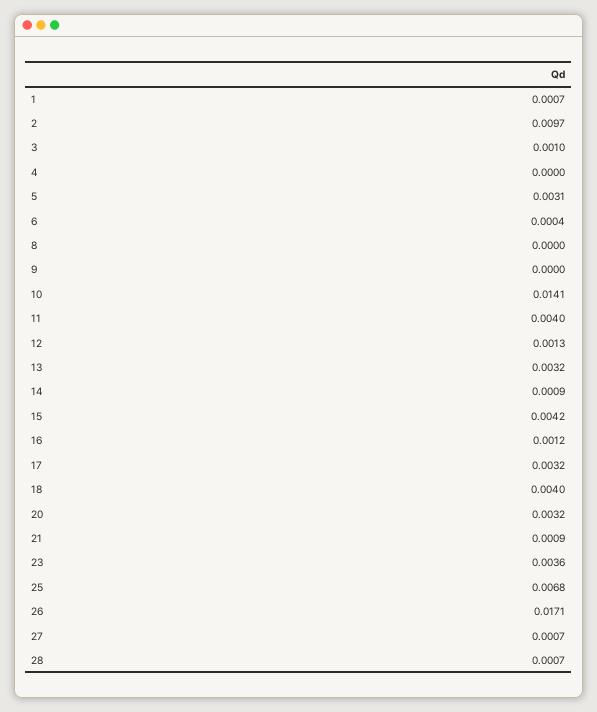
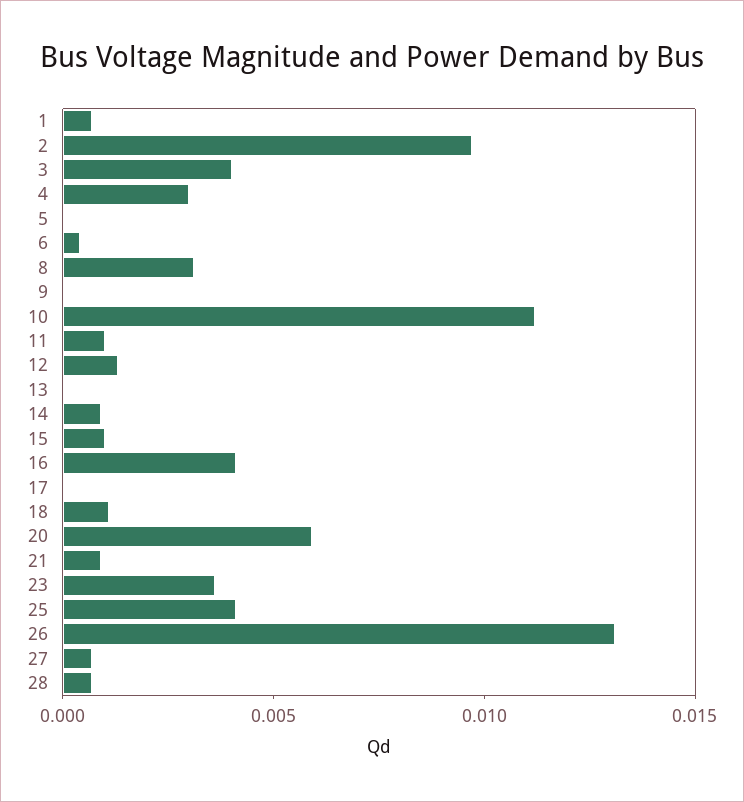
  {
    "1": 0.0007,
    "2": 0.0097,
-   "3": 0.001,
+   "3": 0.004,
-   "4": 0,
+   "4": 0.003,
-   "5": 0.0031,
+   "5": 0,
    "6": 0.0004,
-   "8": 0,
+   "8": 0.003,
    "9": 0,
-   "10": 0.0141,
+   "10": 0.011,
-   "11": 0.004,
+   "11": 0.001,
    "12": 0.0013,
-   "13": 0.0032,
+   "13": 0,
    "14": 0.0009,
-   "15": 0.0042,
+   "15": 0.001,
-   "16": 0.0012,
+   "16": 0.004,
-   "17": 0.0032,
+   "17": 0,
-   "18": 0.004,
+   "18": 0.001,
-   "20": 0.0032,
+   "20": 0.006,
    "21": 0.0009,
    "23": 0.0036,
-   "25": 0.0068,
+   "25": 0.004,
-   "26": 0.0171,
+   "26": 0.013,
    "27": 0.0007,
    "28": 0.0007
  }

